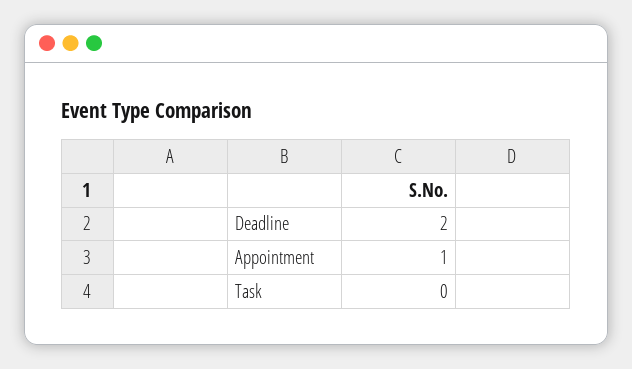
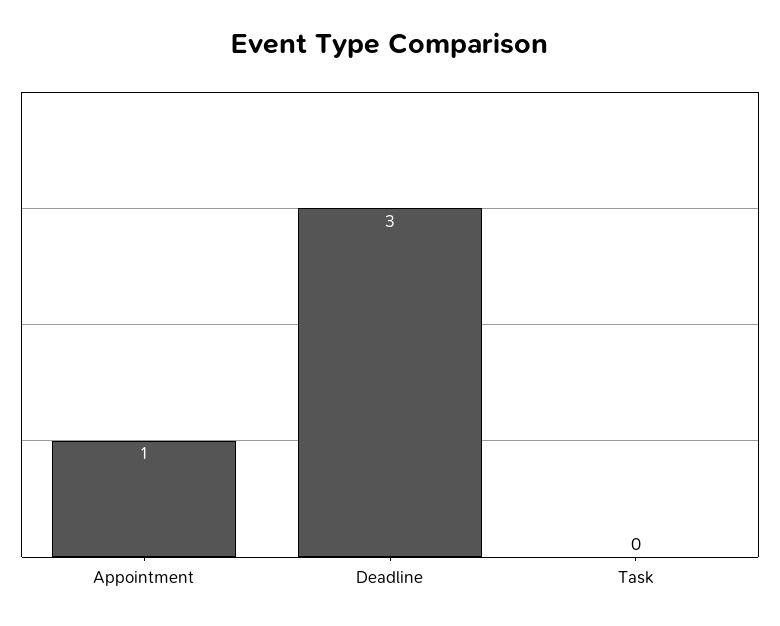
  {
-   "Deadline": 2,
+   "Deadline": 3,
    "Appointment": 1,
    "Task": 0
  }

